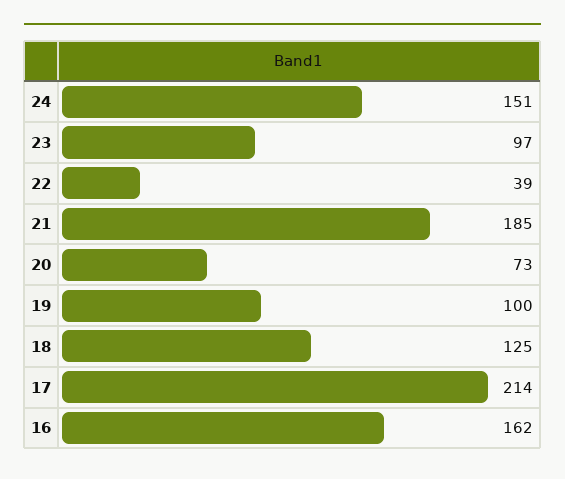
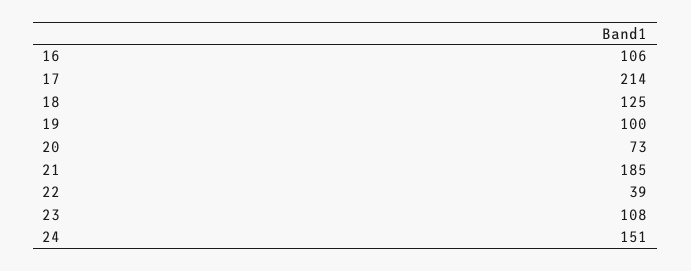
  {
    "24": 151,
-   "23": 97,
+   "23": 108,
    "22": 39,
    "21": 185,
    "20": 73,
    "19": 100,
    "18": 125,
    "17": 214,
-   "16": 162
+   "16": 106
  }

